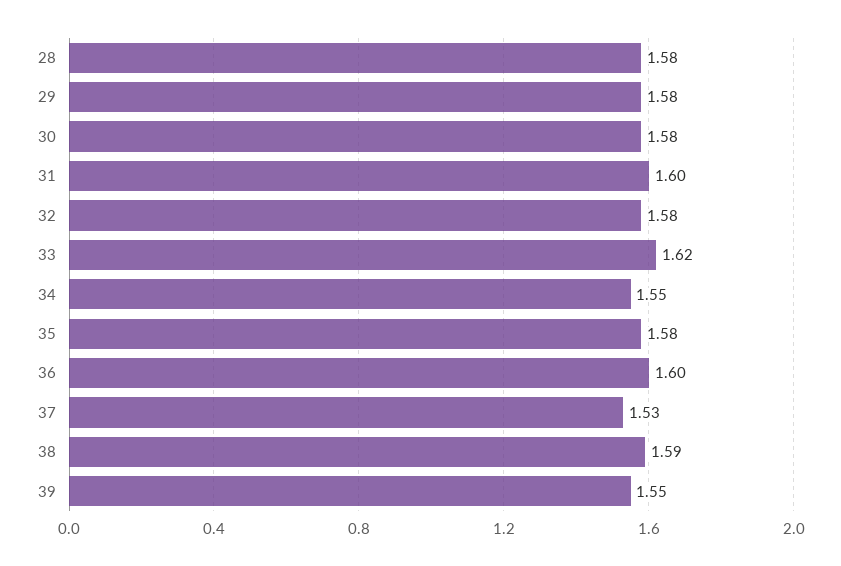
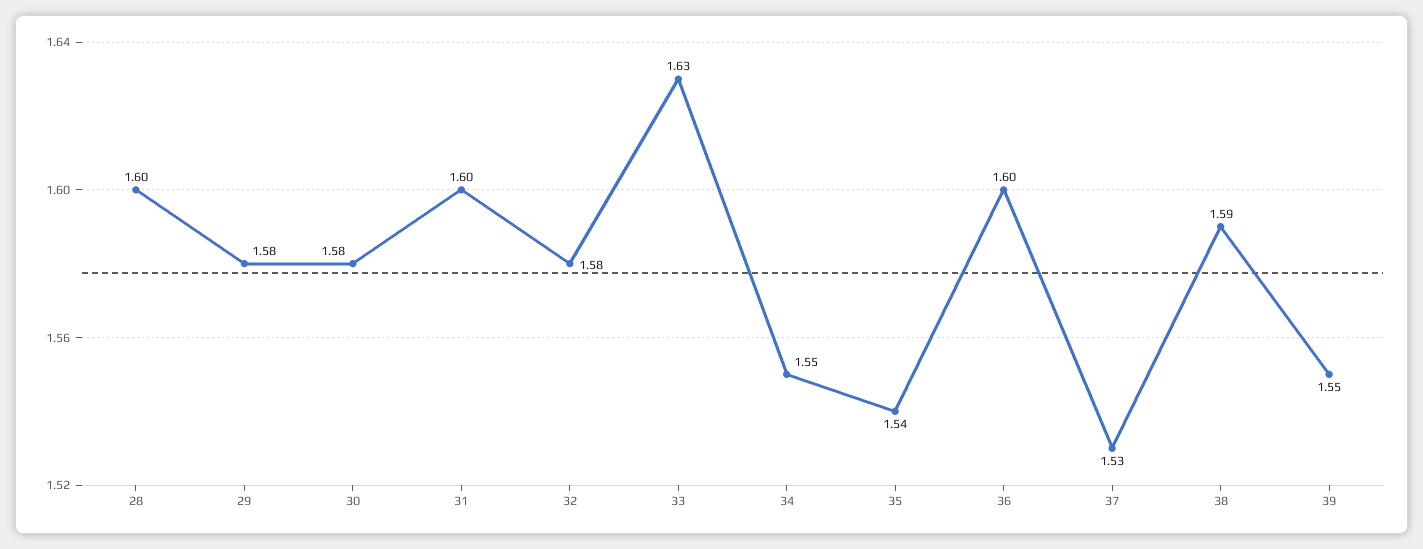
  {
-   "28": 1.58,
+   "28": 1.6,
    "29": 1.58,
    "30": 1.58,
    "31": 1.6,
    "32": 1.58,
-   "33": 1.62,
+   "33": 1.63,
    "34": 1.55,
-   "35": 1.58,
+   "35": 1.54,
    "36": 1.6,
    "37": 1.53,
    "38": 1.59,
    "39": 1.55
  }

